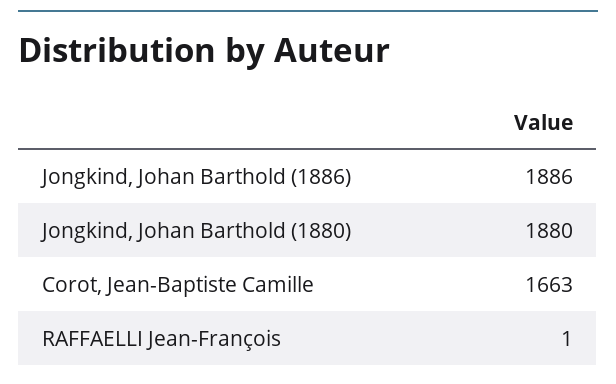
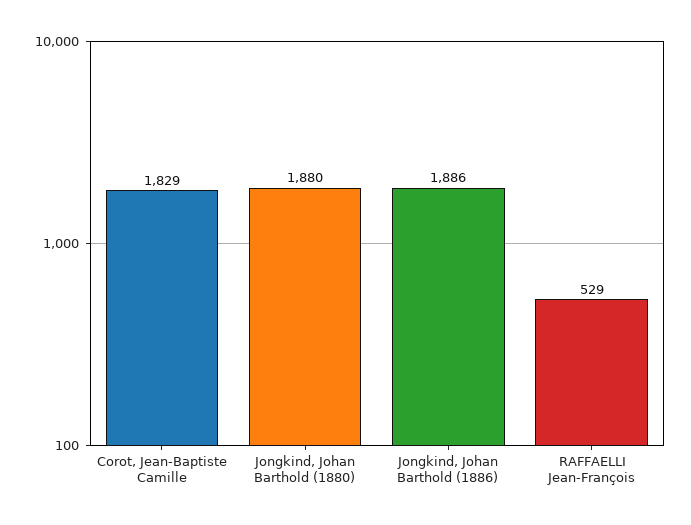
  {
    "Jongkind, Johan Barthold (1886)": 1886,
    "Jongkind, Johan Barthold (1880)": 1880,
-   "Corot, Jean-Baptiste Camille": 1663,
+   "Corot, Jean-Baptiste Camille": 1829,
-   "RAFFAELLI Jean-François": 1
+   "RAFFAELLI Jean-François": 529
  }

